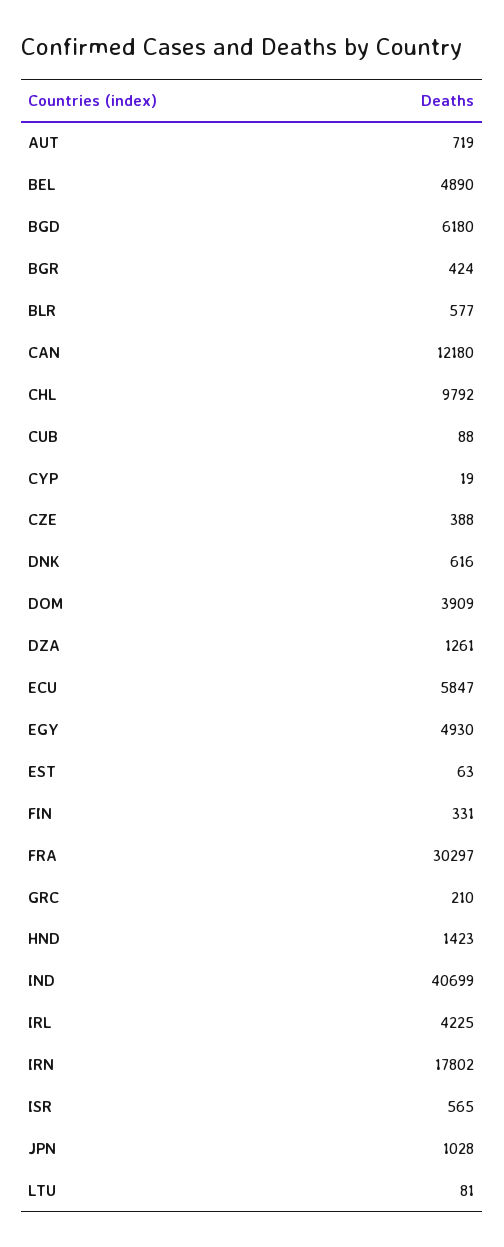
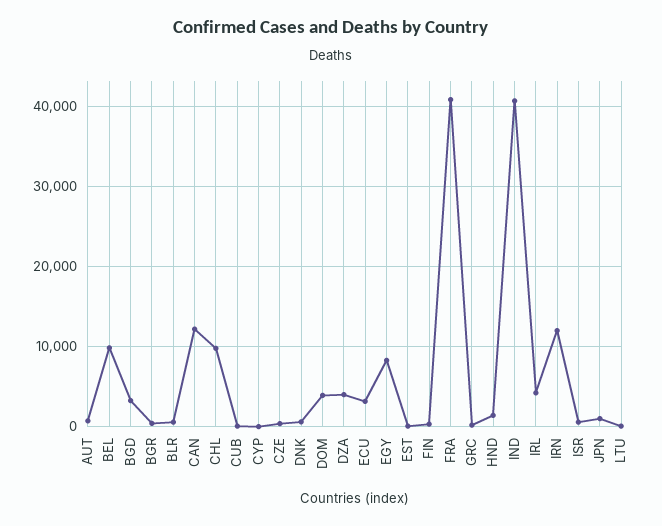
  {
    "AUT": 719,
-   "BEL": 4890,
+   "BEL": 10000,
-   "BGD": 6180,
+   "BGD": 3000,
    "BGR": 424,
    "BLR": 577,
    "CAN": 12180,
    "CHL": 9792,
    "CUB": 88,
    "CYP": 19,
    "CZE": 388,
    "DNK": 616,
    "DOM": 3909,
-   "DZA": 1261,
+   "DZA": 4000,
-   "ECU": 5847,
+   "ECU": 3000,
-   "EGY": 4930,
+   "EGY": 8000,
    "EST": 63,
    "FIN": 331,
-   "FRA": 30297,
+   "FRA": 41000,
    "GRC": 210,
    "HND": 1423,
    "IND": 40699,
    "IRL": 4225,
-   "IRN": 17802,
+   "IRN": 12000,
    "ISR": 565,
    "JPN": 1028,
    "LTU": 81
  }

